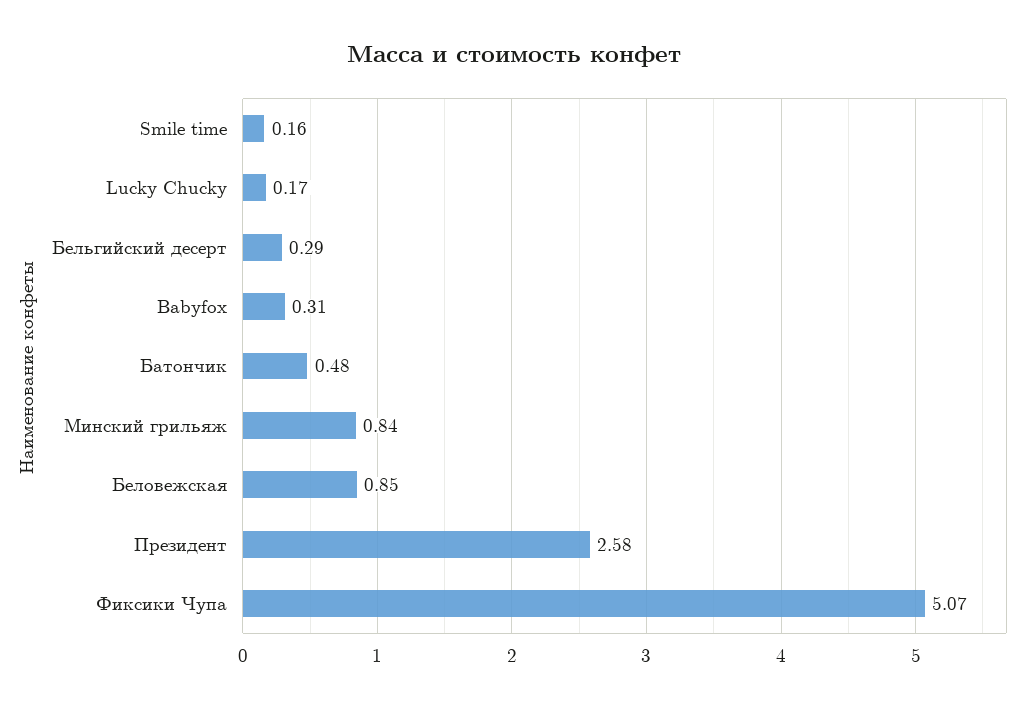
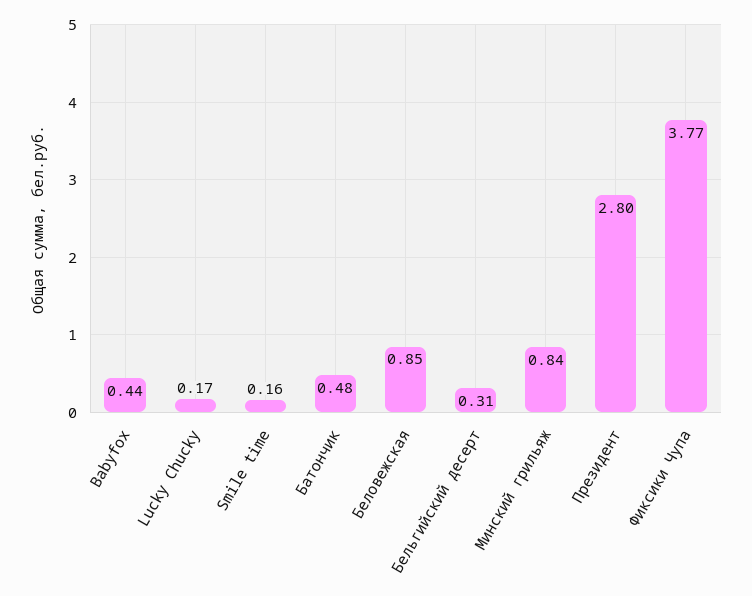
  {
    "Smile time": 0.16,
    "Lucky Chucky": 0.17,
-   "Бельгийский десерт": 0.29,
+   "Бельгийский десерт": 0.31,
-   "Babyfox": 0.31,
+   "Babyfox": 0.44,
    "Батончик": 0.48,
    "Минский грильяж": 0.84,
    "Беловежская": 0.85,
-   "Президент": 2.58,
+   "Президент": 2.8,
-   "Фиксики Чупа": 5.07
+   "Фиксики Чупа": 3.77
  }

